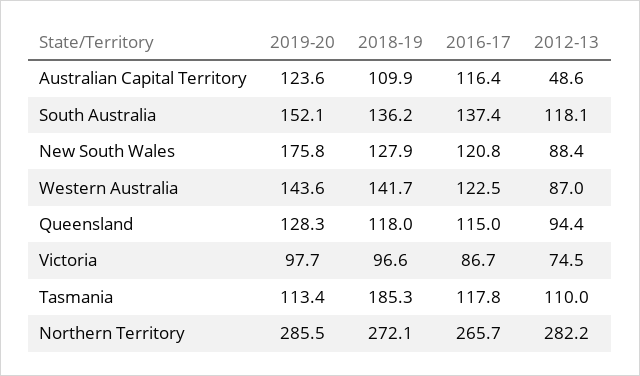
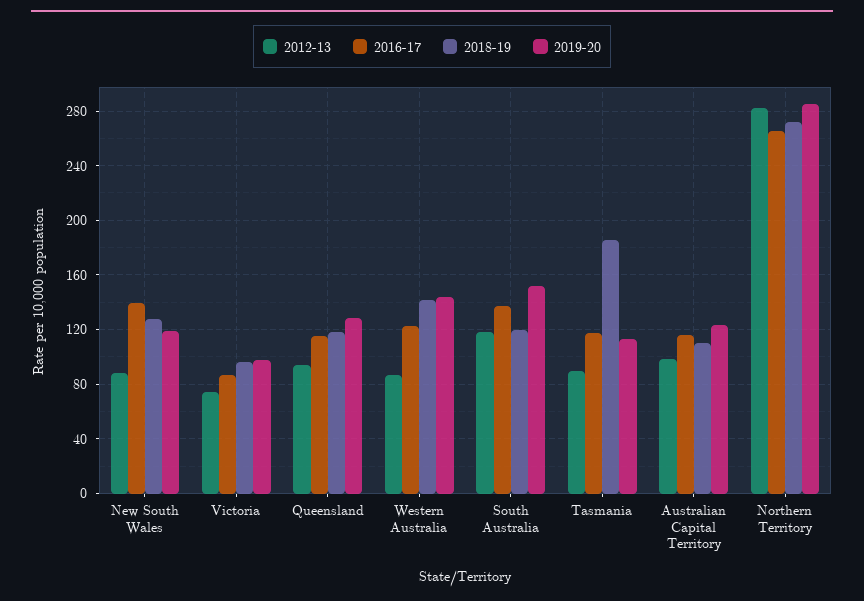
  {
    "2019-20": {
      "Australian Capital Territory": 123.6,
      "South Australia": 152.1,
-     "New South Wales": 175.8,
+     "New South Wales": 120,
      "Western Australia": 143.6,
      "Queensland": 128.3,
      "Victoria": 97.7,
      "Tasmania": 113.4,
      "Northern Territory": 285.5
    },
    "2018-19": {
      "Australian Capital Territory": 109.9,
-     "South Australia": 136.2,
+     "South Australia": 120,
      "New South Wales": 127.9,
      "Western Australia": 141.7,
      "Queensland": 118,
      "Victoria": 96.6,
      "Tasmania": 185.3,
      "Northern Territory": 272.1
    },
    "2016-17": {
      "Australian Capital Territory": 116.4,
      "South Australia": 137.4,
-     "New South Wales": 120.8,
+     "New South Wales": 140,
      "Western Australia": 122.5,
      "Queensland": 115,
      "Victoria": 86.7,
      "Tasmania": 117.8,
      "Northern Territory": 265.7
    },
    "2012-13": {
-     "Australian Capital Territory": 48.6,
+     "Australian Capital Territory": 100,
      "South Australia": 118.1,
      "New South Wales": 88.4,
      "Western Australia": 87,
      "Queensland": 94.4,
      "Victoria": 74.5,
-     "Tasmania": 110,
+     "Tasmania": 90,
      "Northern Territory": 282.2
    }
  }

